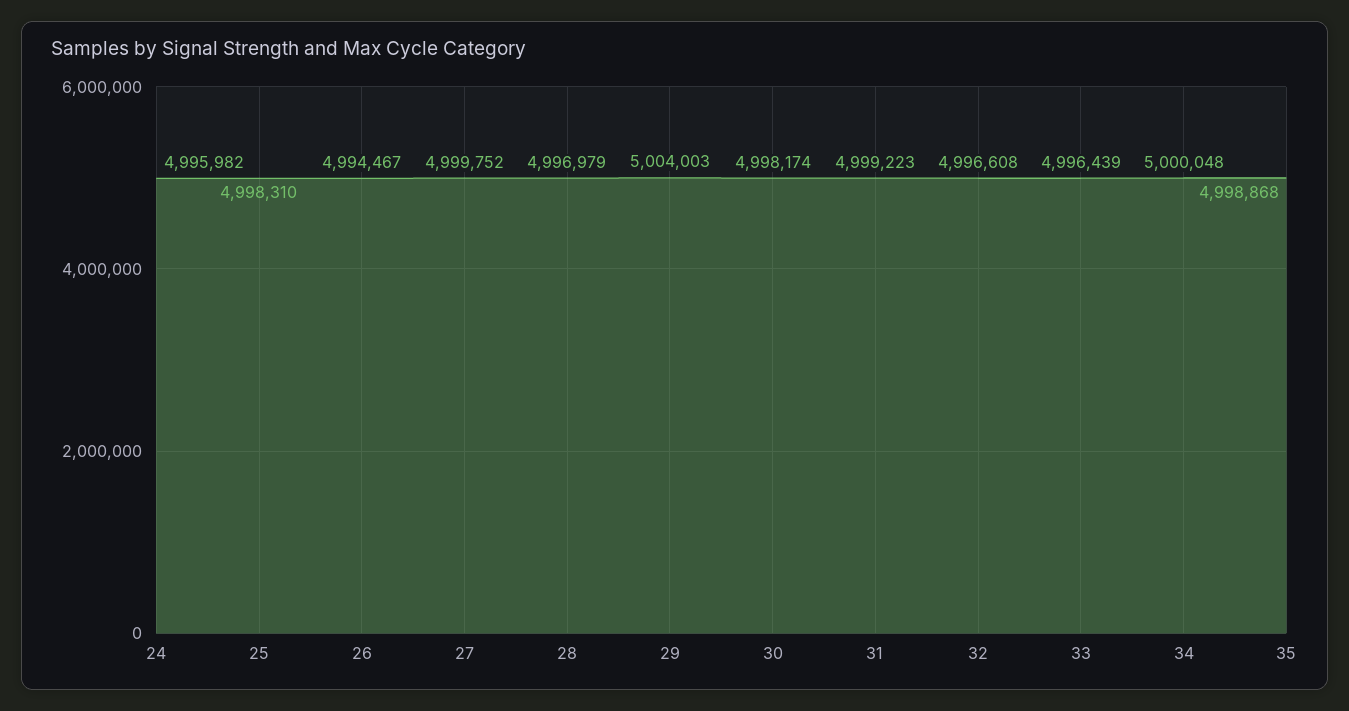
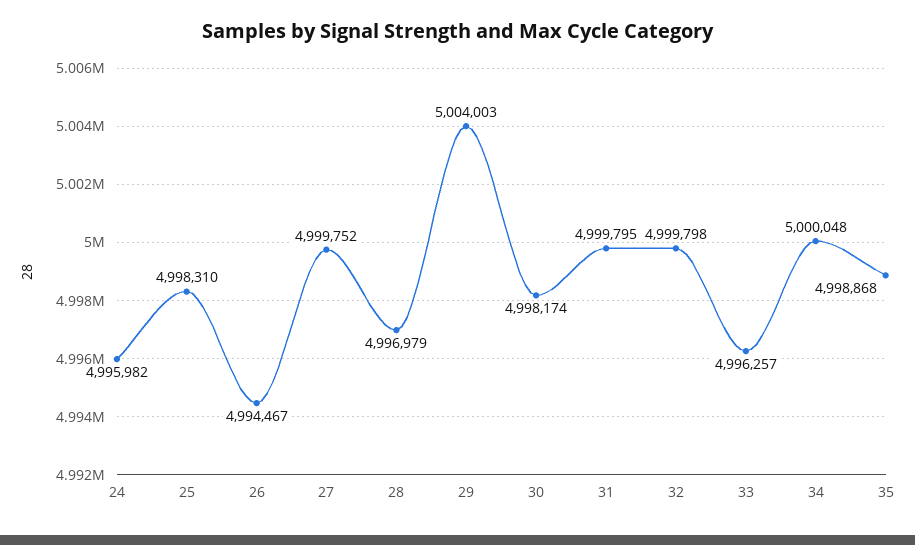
  {
    "24": 4995982,
    "25": 4998310,
    "26": 4994467,
    "27": 4999752,
    "28": 4996979,
    "29": 5004003,
    "30": 4998174,
-   "31": 4999223,
+   "31": 4999795,
-   "32": 4996608,
+   "32": 4999798,
-   "33": 4996439,
+   "33": 4996257,
    "34": 5000048,
    "35": 4998868
  }

